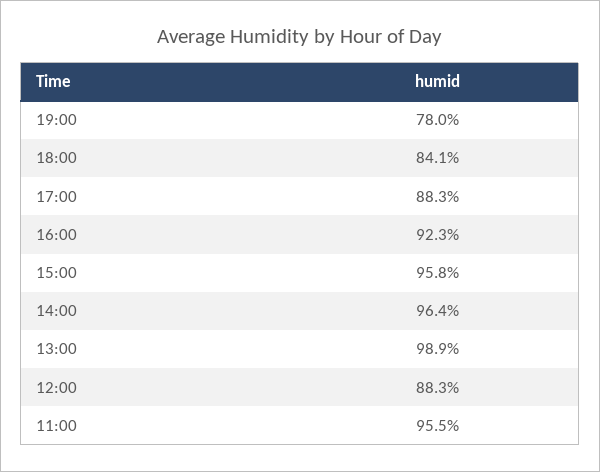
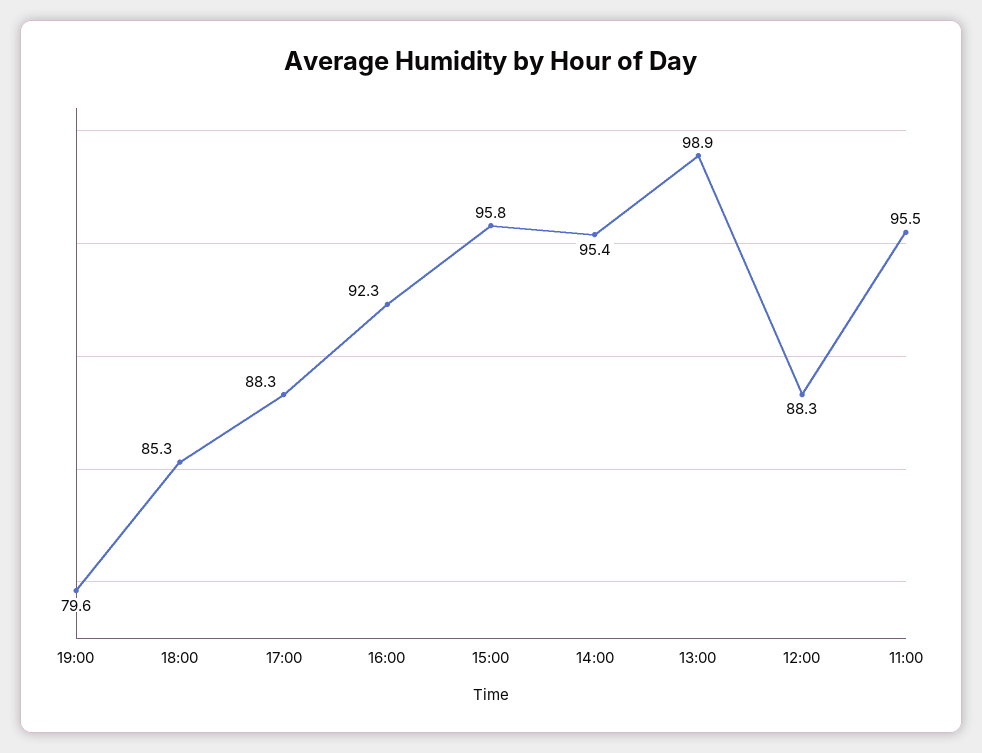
  {
-   "19:00": 78,
+   "19:00": 79.6,
-   "18:00": 84.1,
+   "18:00": 85.3,
    "17:00": 88.3,
    "16:00": 92.3,
    "15:00": 95.8,
-   "14:00": 96.4,
+   "14:00": 95.4,
    "13:00": 98.9,
    "12:00": 88.3,
    "11:00": 95.5
  }

